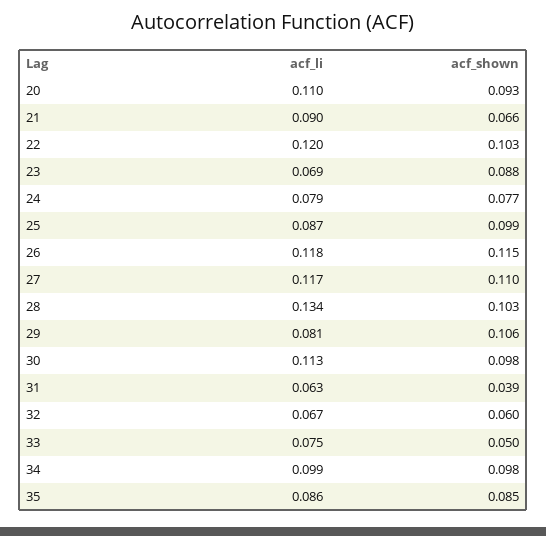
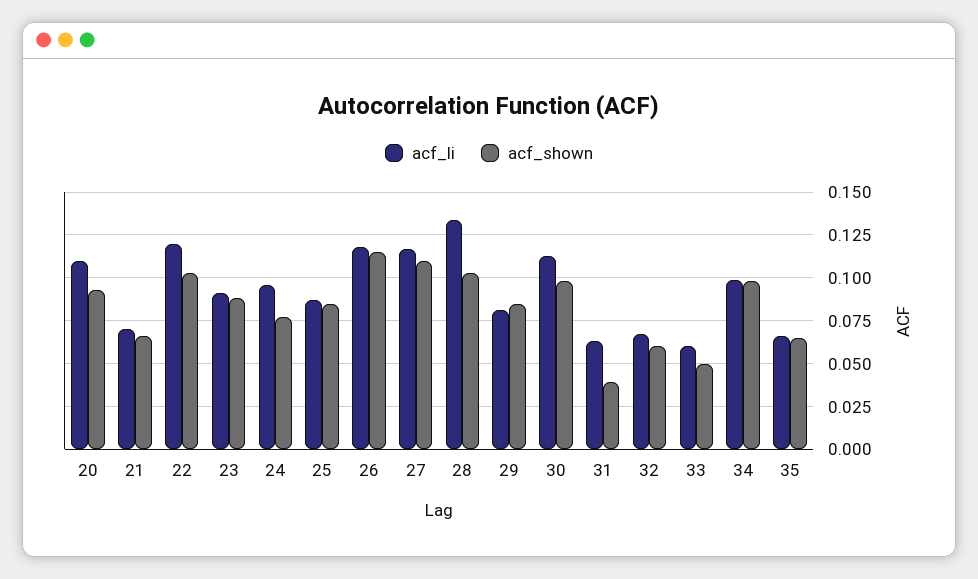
  {
    "acf_li": {
      "20": 0.11,
-     "21": 0.09,
+     "21": 0.07,
      "22": 0.12,
-     "23": 0.069,
+     "23": 0.09,
-     "24": 0.079,
+     "24": 0.095,
      "25": 0.087,
      "26": 0.118,
      "27": 0.117,
      "28": 0.134,
      "29": 0.081,
      "30": 0.113,
      "31": 0.063,
      "32": 0.067,
-     "33": 0.075,
+     "33": 0.06,
      "34": 0.099,
-     "35": 0.086
+     "35": 0.065
    },
    "acf_shown": {
      "20": 0.093,
      "21": 0.066,
      "22": 0.103,
      "23": 0.088,
      "24": 0.077,
-     "25": 0.099,
+     "25": 0.085,
      "26": 0.115,
      "27": 0.11,
      "28": 0.103,
-     "29": 0.106,
+     "29": 0.085,
      "30": 0.098,
      "31": 0.039,
      "32": 0.06,
      "33": 0.05,
      "34": 0.098,
-     "35": 0.085
+     "35": 0.065
    }
  }

